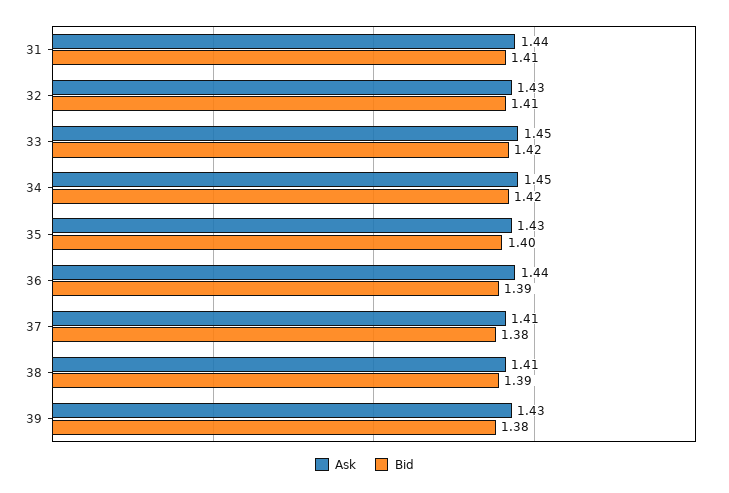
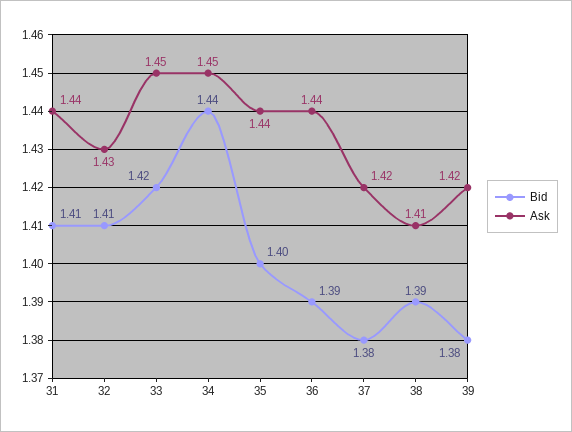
  {
    "Ask": {
      "31": 1.44,
      "32": 1.43,
      "33": 1.45,
      "34": 1.45,
-     "35": 1.43,
+     "35": 1.44,
      "36": 1.44,
-     "37": 1.41,
+     "37": 1.42,
      "38": 1.41,
-     "39": 1.43
+     "39": 1.42
    },
    "Bid": {
      "31": 1.41,
      "32": 1.41,
      "33": 1.42,
-     "34": 1.42,
+     "34": 1.44,
      "35": 1.4,
      "36": 1.39,
      "37": 1.38,
      "38": 1.39,
      "39": 1.38
    }
  }

